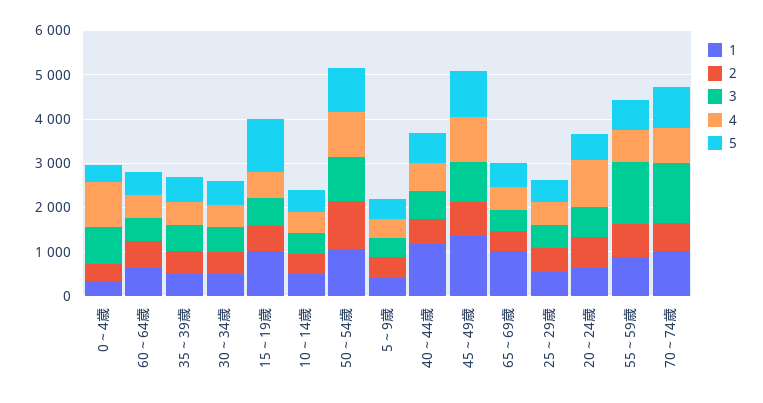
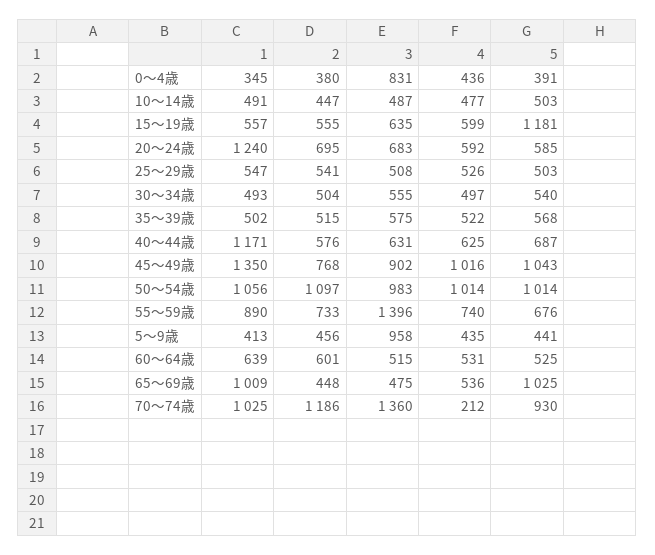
  {
    "1": {
      "0～4歳": 345,
      "60～64歳": 639,
      "35～39歳": 502,
      "30～34歳": 493,
-     "15～19歳": 1000,
+     "15～19歳": 557,
      "10～14歳": 491,
      "50～54歳": 1056,
      "5～9歳": 413,
      "40～44歳": 1171,
      "45～49歳": 1350,
      "65～69歳": 1009,
      "25～29歳": 547,
-     "20～24歳": 600,
+     "20～24歳": 1240,
      "55～59歳": 890,
      "70～74歳": 1025
    },
    "2": {
      "0～4歳": 380,
      "60～64歳": 601,
      "35～39歳": 515,
      "30～34歳": 504,
      "15～19歳": 555,
      "10～14歳": 447,
      "50～54歳": 1097,
      "5～9歳": 456,
      "40～44歳": 576,
      "45～49歳": 768,
      "65～69歳": 448,
      "25～29歳": 541,
      "20～24歳": 695,
      "55～59歳": 733,
-     "70～74歳": 600
+     "70～74歳": 1186
    },
    "3": {
      "0～4歳": 831,
      "60～64歳": 515,
      "35～39歳": 575,
      "30～34歳": 555,
      "15～19歳": 635,
      "10～14歳": 487,
      "50～54歳": 983,
-     "5～9歳": 400,
+     "5～9歳": 958,
      "40～44歳": 631,
      "45～49歳": 902,
      "65～69歳": 475,
      "25～29歳": 508,
      "20～24歳": 683,
      "55～59歳": 1396,
      "70～74歳": 1360
    },
    "4": {
-     "0～4歳": 1000,
+     "0～4歳": 436,
      "60～64歳": 531,
      "35～39歳": 522,
      "30～34歳": 497,
      "15～19歳": 599,
      "10～14歳": 477,
      "50～54歳": 1014,
      "5～9歳": 435,
      "40～44歳": 625,
      "45～49歳": 1016,
      "65～69歳": 536,
      "25～29歳": 526,
-     "20～24歳": 1000,
+     "20～24歳": 592,
      "55～59歳": 740,
-     "70～74歳": 800
+     "70～74歳": 212
    },
    "5": {
      "0～4歳": 391,
      "60～64歳": 525,
      "35～39歳": 568,
      "30～34歳": 540,
      "15～19歳": 1181,
      "10～14歳": 503,
      "50～54歳": 1014,
      "5～9歳": 441,
      "40～44歳": 687,
      "45～49歳": 1043,
-     "65～69歳": 600,
+     "65～69歳": 1025,
      "25～29歳": 503,
      "20～24歳": 585,
      "55～59歳": 676,
      "70～74歳": 930
    }
  }

